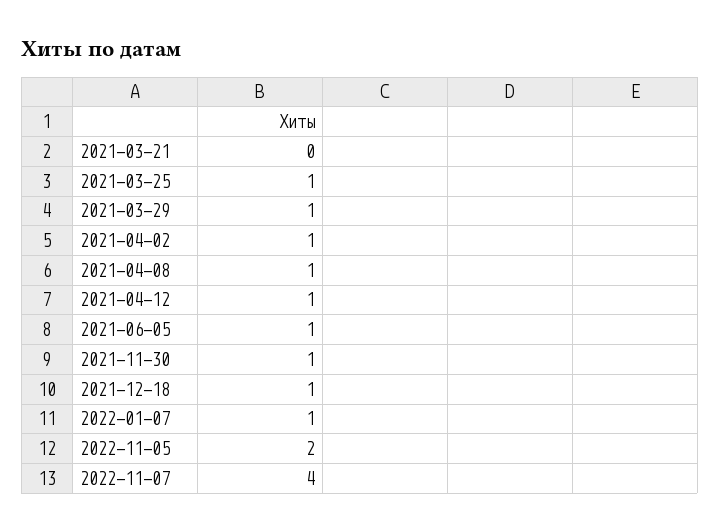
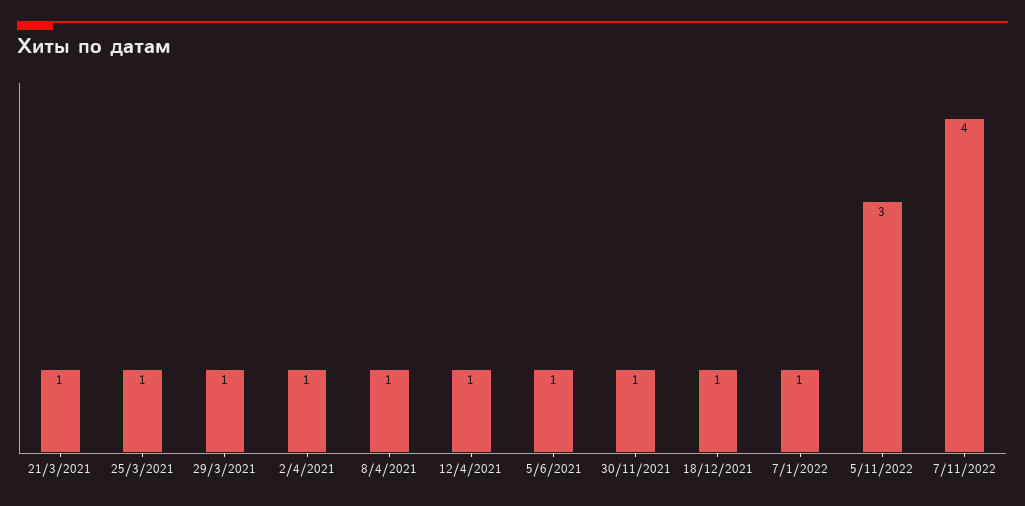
  {
-   "2021-03-21": 0,
+   "2021-03-21": 1,
    "2021-03-25": 1,
    "2021-03-29": 1,
    "2021-04-02": 1,
    "2021-04-08": 1,
    "2021-04-12": 1,
    "2021-06-05": 1,
    "2021-11-30": 1,
    "2021-12-18": 1,
    "2022-01-07": 1,
-   "2022-11-05": 2,
+   "2022-11-05": 3,
    "2022-11-07": 4
  }

